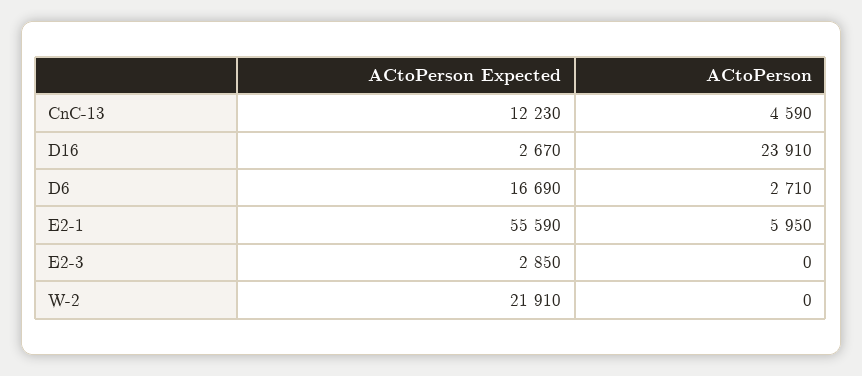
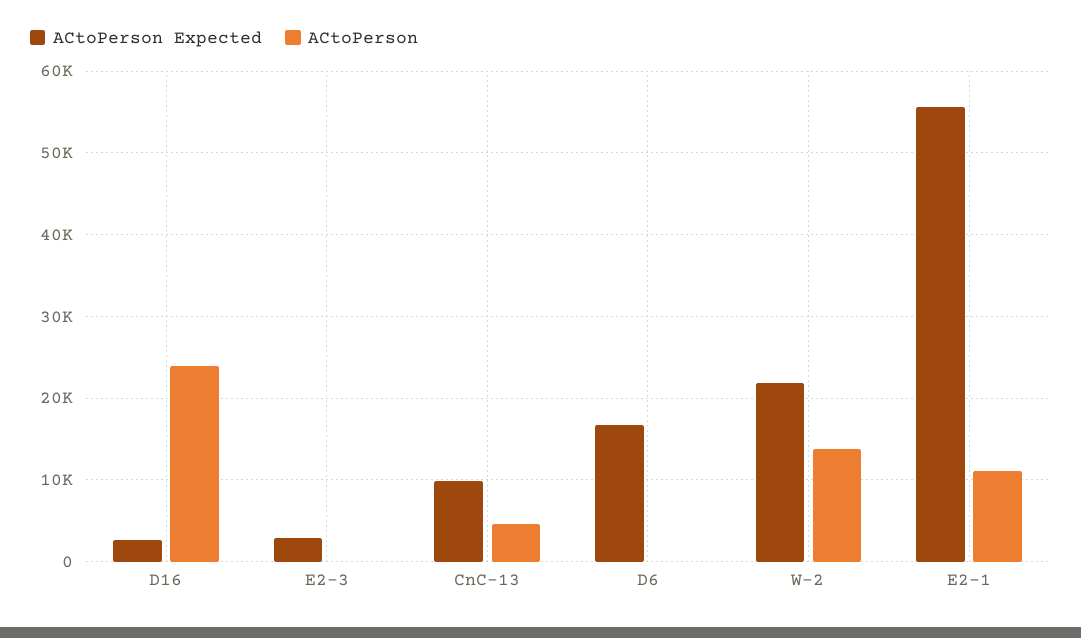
  {
    "ACtoPerson Expected": {
-     "CnC-13": 12230,
+     "CnC-13": 10000,
      "D16": 2670,
      "D6": 16690,
      "E2-1": 55590,
      "E2-3": 2850,
      "W-2": 21910
    },
    "ACtoPerson": {
      "CnC-13": 4590,
      "D16": 23910,
-     "D6": 2710,
+     "D6": 0,
-     "E2-1": 5950,
+     "E2-1": 11000,
      "E2-3": 0,
-     "W-2": 0
+     "W-2": 14000
    }
  }

